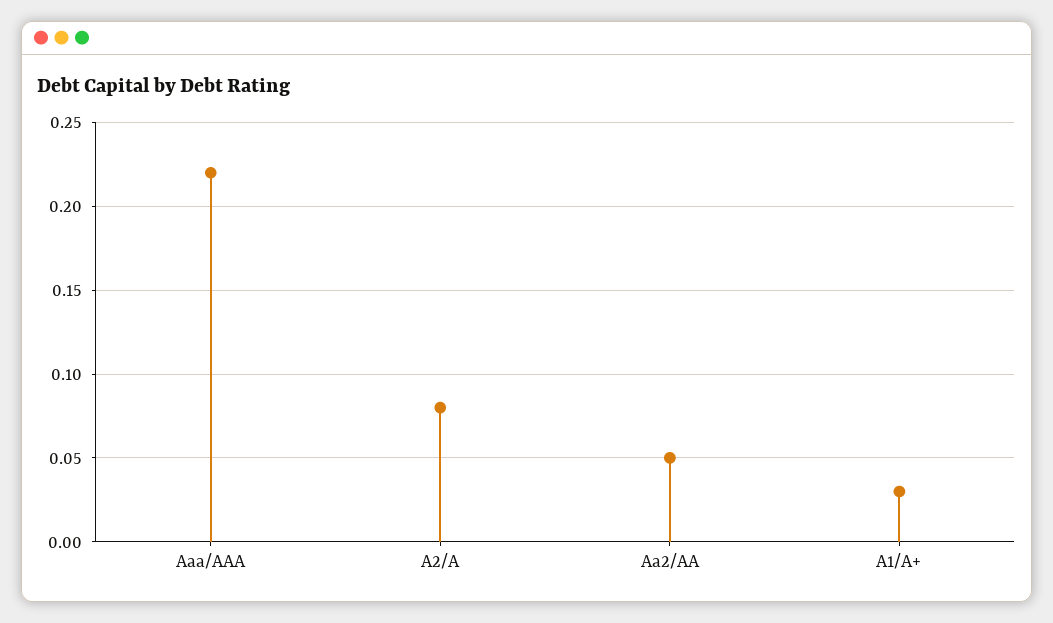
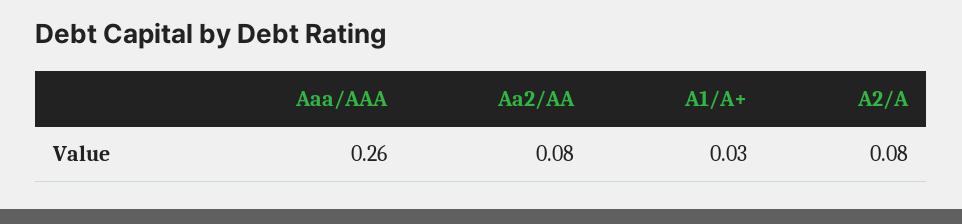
  {
-   "Aaa/AAA": 0.22,
+   "Aaa/AAA": 0.26,
    "A2/A": 0.08,
-   "Aa2/AA": 0.05,
+   "Aa2/AA": 0.08,
    "A1/A+": 0.03
  }

